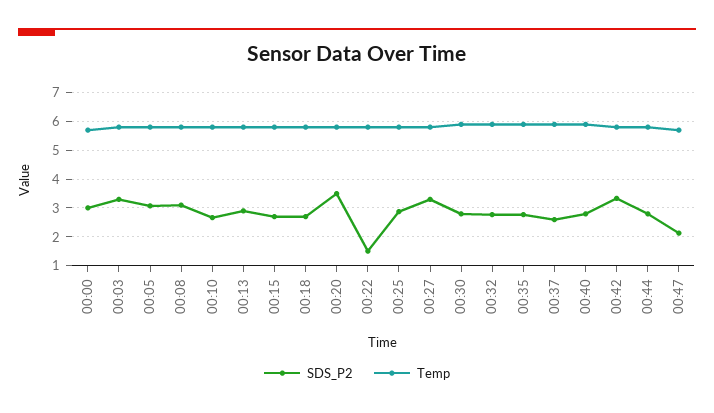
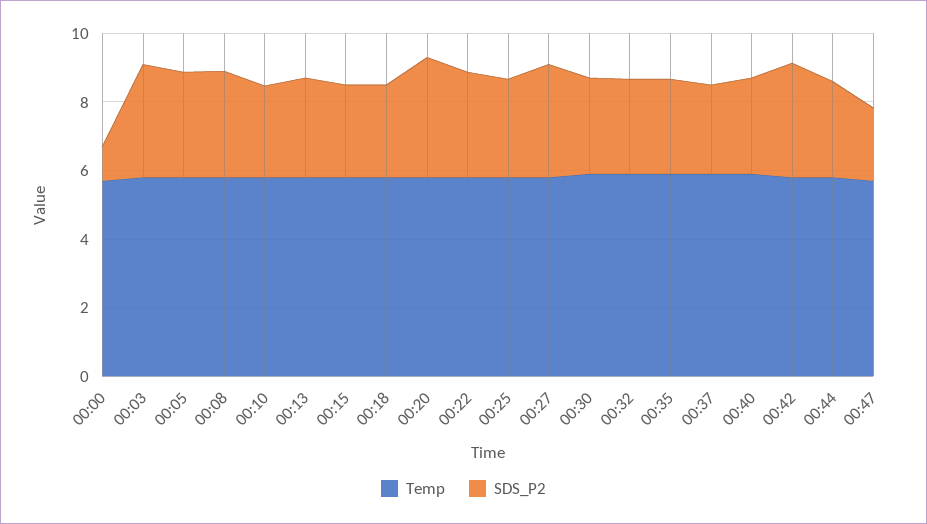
  {
    "SDS_P2": {
-     "00:00": 3,
+     "00:00": 1,
      "00:03": 3.25,
      "00:05": 3,
      "00:08": 3,
      "00:10": 2.75,
      "00:13": 3,
      "00:15": 2.75,
      "00:18": 2.75,
      "00:20": 3.5,
-     "00:22": 1.5,
+     "00:22": 3,
      "00:25": 2.75,
      "00:27": 3.25,
      "00:30": 2.75,
      "00:32": 2.75,
      "00:35": 2.75,
      "00:37": 2.5,
      "00:40": 2.75,
      "00:42": 3.25,
      "00:44": 2.75,
      "00:47": 2.25
    },
    "Temp": {
      "00:00": 5.75,
      "00:03": 5.75,
      "00:05": 5.75,
      "00:08": 5.75,
      "00:10": 5.75,
      "00:13": 5.75,
      "00:15": 5.75,
      "00:18": 5.75,
      "00:20": 5.75,
      "00:22": 5.75,
      "00:25": 5.75,
      "00:27": 5.75,
      "00:30": 6,
      "00:32": 6,
      "00:35": 6,
      "00:37": 6,
      "00:40": 6,
      "00:42": 5.75,
      "00:44": 5.75,
      "00:47": 5.75
    }
  }

